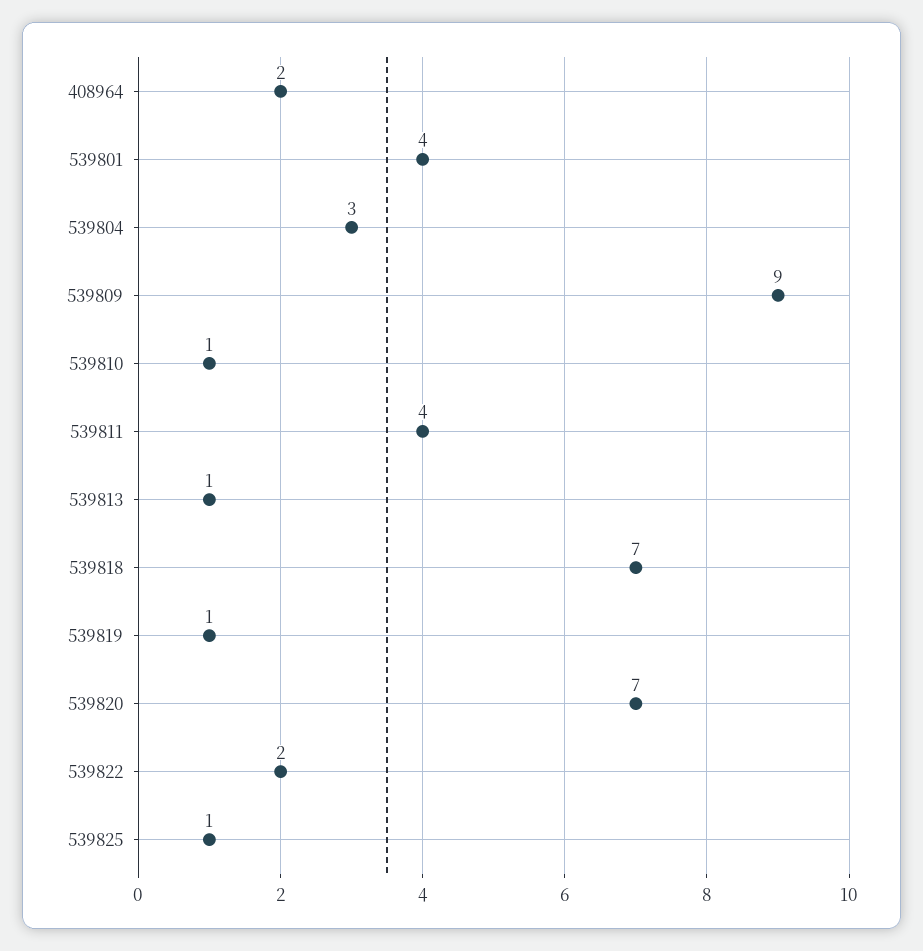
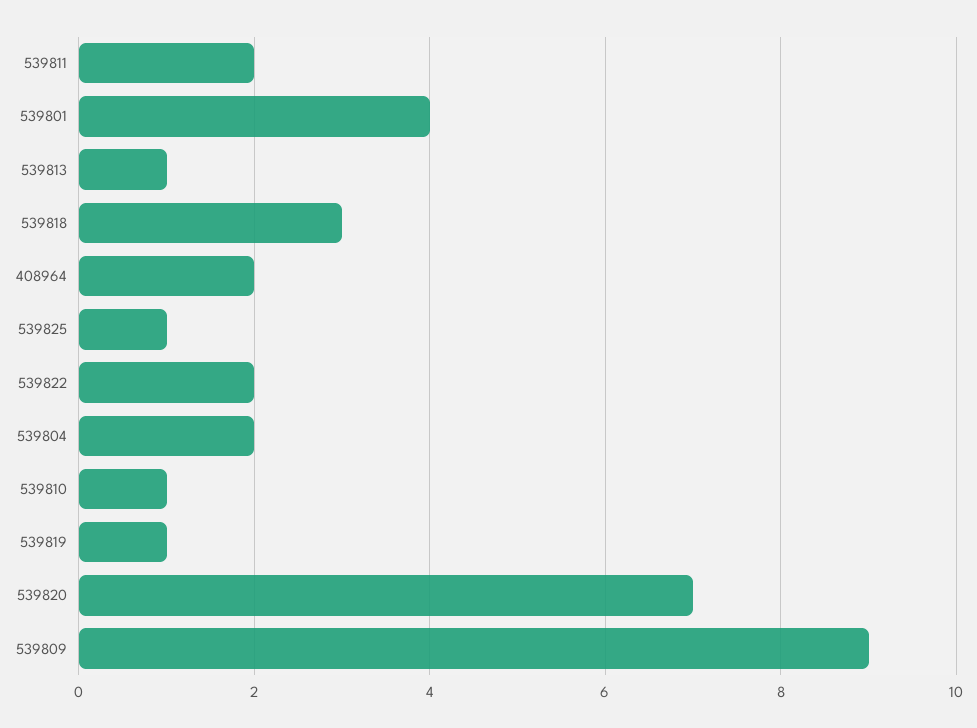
  {
    "408964": 2,
    "539801": 4,
-   "539804": 3,
+   "539804": 2,
    "539809": 9,
    "539810": 1,
-   "539811": 4,
+   "539811": 2,
    "539813": 1,
-   "539818": 7,
+   "539818": 3,
    "539819": 1,
    "539820": 7,
    "539822": 2,
    "539825": 1
  }

